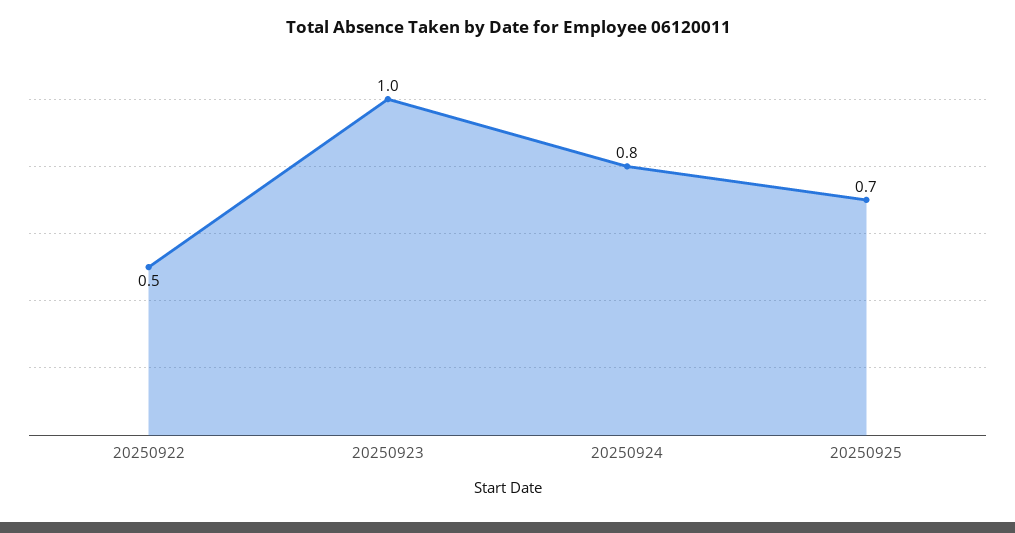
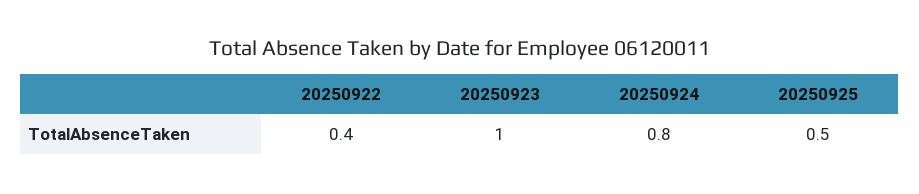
  {
-   "20250922": 0.5,
+   "20250922": 0.4,
    "20250923": 1,
    "20250924": 0.8,
-   "20250925": 0.7
+   "20250925": 0.5
  }

